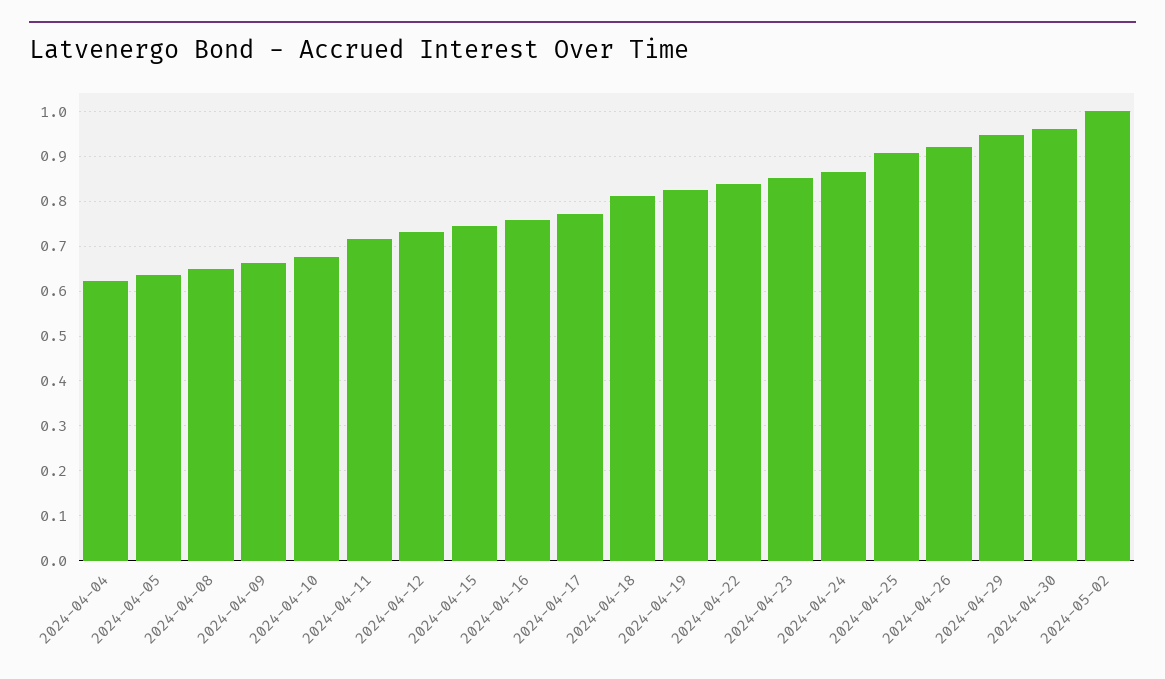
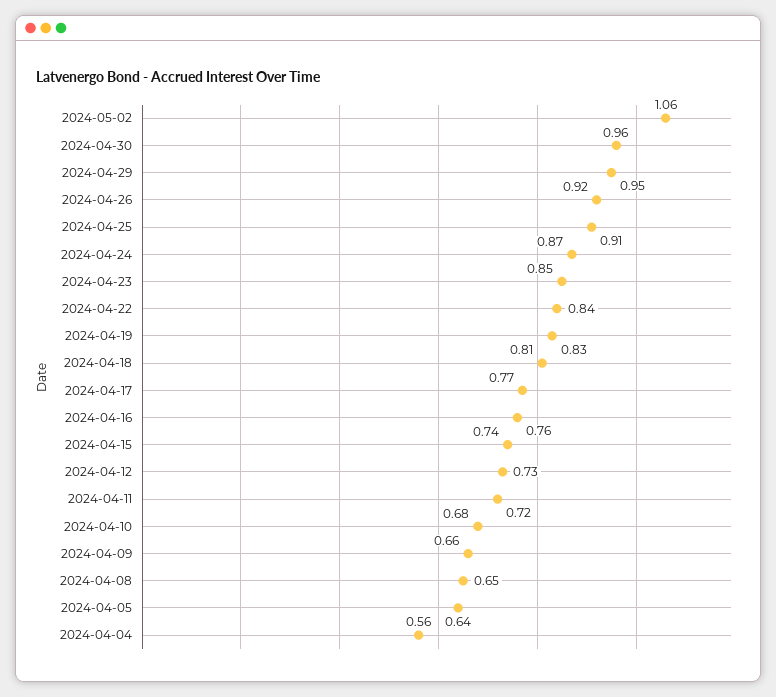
  {
-   "2024-04-04": 0.62,
+   "2024-04-04": 0.56,
    "2024-04-05": 0.64,
    "2024-04-08": 0.65,
    "2024-04-09": 0.66,
    "2024-04-10": 0.68,
    "2024-04-11": 0.72,
    "2024-04-12": 0.73,
    "2024-04-15": 0.74,
    "2024-04-16": 0.76,
    "2024-04-17": 0.77,
    "2024-04-18": 0.81,
    "2024-04-19": 0.83,
    "2024-04-22": 0.84,
    "2024-04-23": 0.85,
    "2024-04-24": 0.87,
    "2024-04-25": 0.91,
    "2024-04-26": 0.92,
    "2024-04-29": 0.95,
    "2024-04-30": 0.96,
-   "2024-05-02": 1
+   "2024-05-02": 1.06
  }

